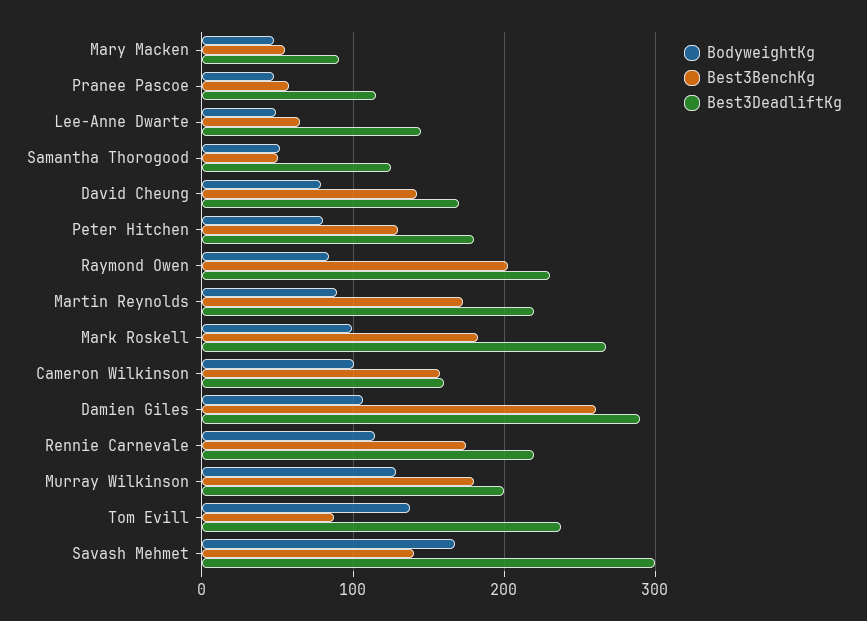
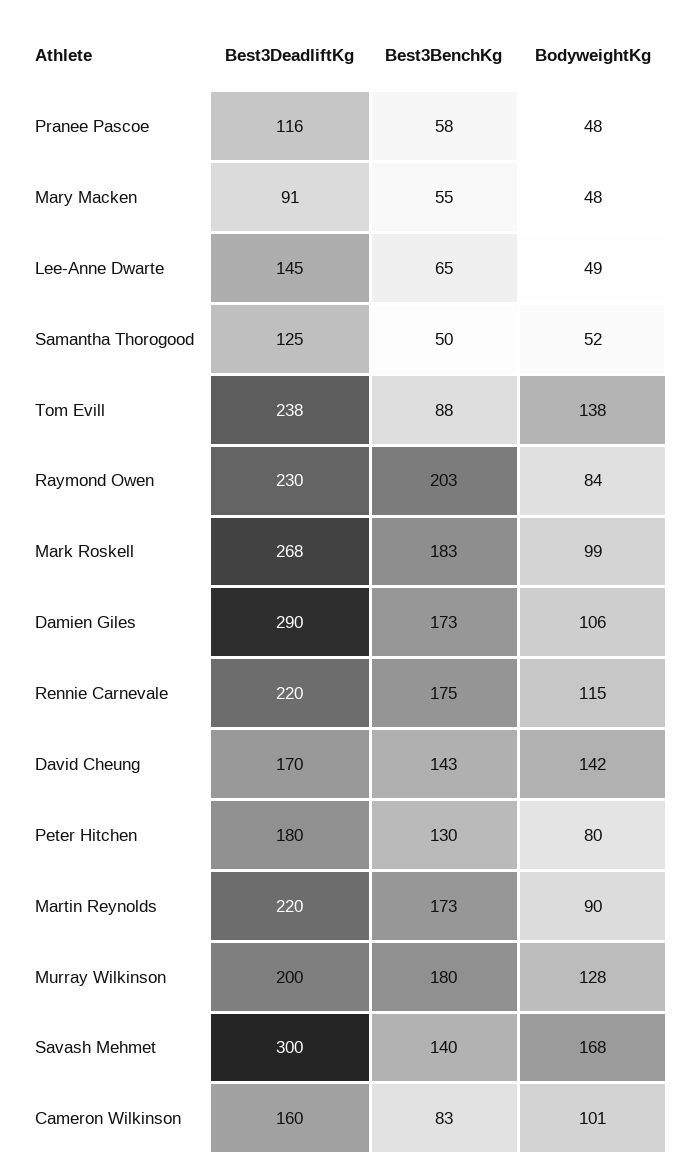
  {
    "BodyweightKg": {
      "Mary Macken": 48,
      "Pranee Pascoe": 48,
      "Lee-Anne Dwarte": 49,
      "Samantha Thorogood": 52,
-     "David Cheung": 80,
+     "David Cheung": 142,
      "Peter Hitchen": 80,
      "Raymond Owen": 84,
      "Martin Reynolds": 90,
      "Mark Roskell": 99,
      "Cameron Wilkinson": 101,
      "Damien Giles": 106,
      "Rennie Carnevale": 115,
      "Murray Wilkinson": 128,
      "Tom Evill": 138,
      "Savash Mehmet": 168
    },
    "Best3BenchKg": {
      "Mary Macken": 55,
      "Pranee Pascoe": 58,
      "Lee-Anne Dwarte": 65,
      "Samantha Thorogood": 50,
      "David Cheung": 143,
      "Peter Hitchen": 130,
      "Raymond Owen": 203,
      "Martin Reynolds": 173,
      "Mark Roskell": 183,
-     "Cameron Wilkinson": 160,
+     "Cameron Wilkinson": 83,
-     "Damien Giles": 260,
+     "Damien Giles": 173,
      "Rennie Carnevale": 175,
      "Murray Wilkinson": 180,
      "Tom Evill": 88,
      "Savash Mehmet": 140
    },
    "Best3DeadliftKg": {
      "Mary Macken": 91,
      "Pranee Pascoe": 116,
      "Lee-Anne Dwarte": 145,
      "Samantha Thorogood": 125,
      "David Cheung": 170,
      "Peter Hitchen": 180,
      "Raymond Owen": 230,
      "Martin Reynolds": 220,
      "Mark Roskell": 268,
      "Cameron Wilkinson": 160,
      "Damien Giles": 290,
      "Rennie Carnevale": 220,
      "Murray Wilkinson": 200,
      "Tom Evill": 238,
      "Savash Mehmet": 300
    }
  }

